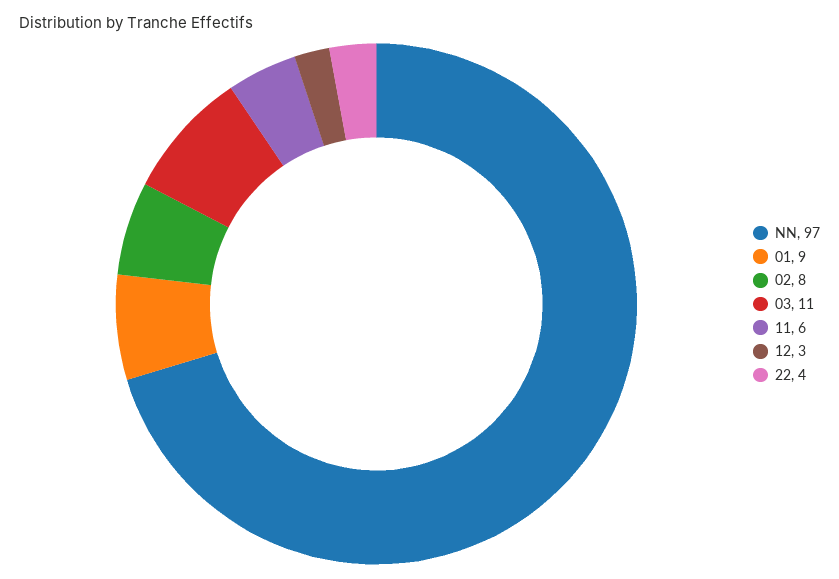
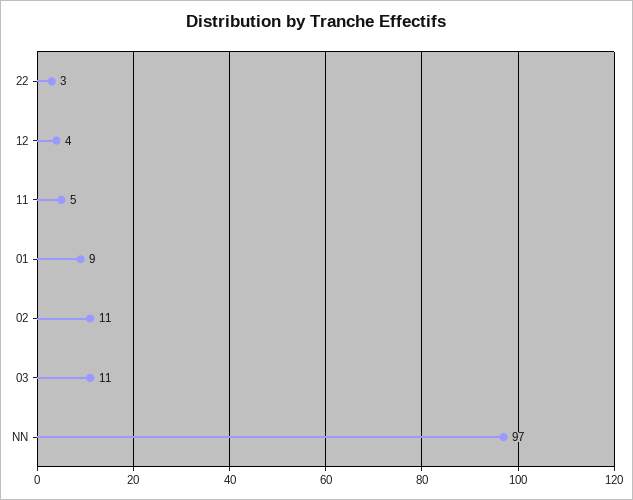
  {
    "NN": 97,
    "01": 9,
-   "02": 8,
+   "02": 11,
    "03": 11,
-   "11": 6,
+   "11": 5,
-   "12": 3,
+   "12": 4,
-   "22": 4
+   "22": 3
  }

